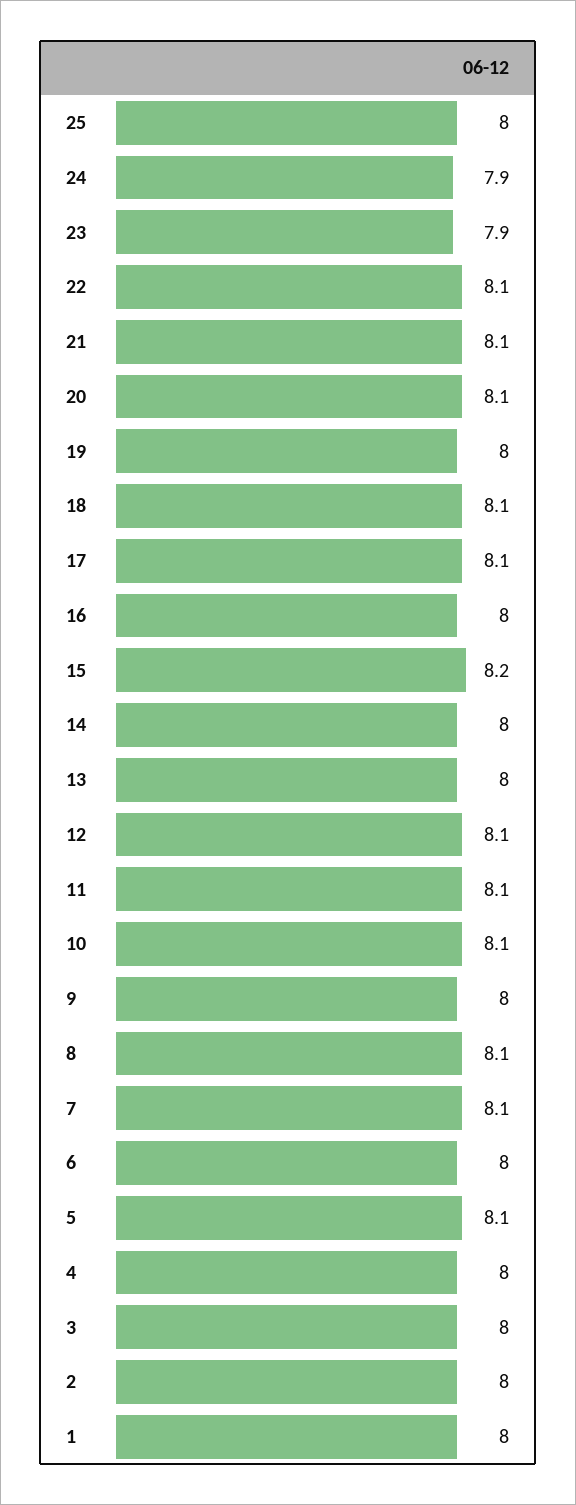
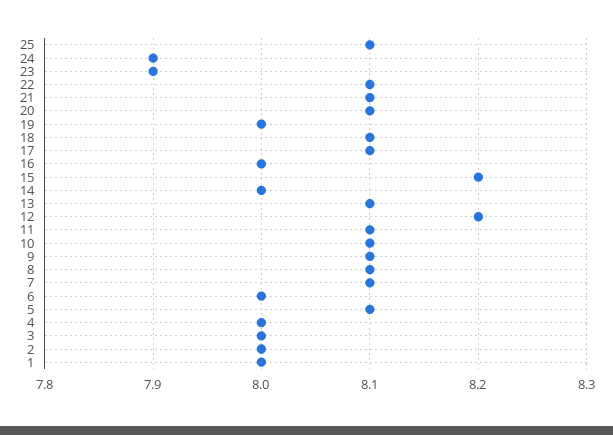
  {
-   "25": 8,
+   "25": 8.1,
    "24": 7.9,
    "23": 7.9,
    "22": 8.1,
    "21": 8.1,
    "20": 8.1,
    "19": 8,
    "18": 8.1,
    "17": 8.1,
    "16": 8,
    "15": 8.2,
    "14": 8,
-   "13": 8,
+   "13": 8.1,
-   "12": 8.1,
+   "12": 8.2,
    "11": 8.1,
    "10": 8.1,
-   "9": 8,
+   "9": 8.1,
    "8": 8.1,
    "7": 8.1,
    "6": 8,
    "5": 8.1,
    "4": 8,
    "3": 8,
    "2": 8,
    "1": 8
  }

